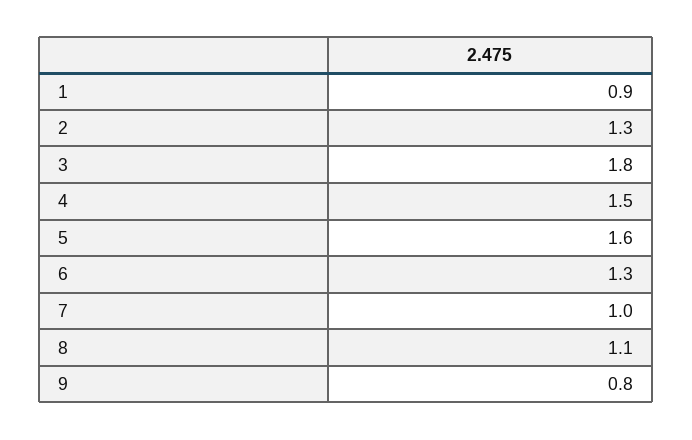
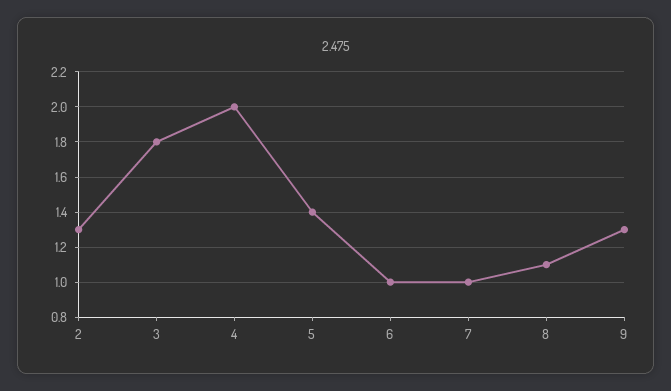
  {
-   "1": 0.9,
    "2": 1.3,
    "3": 1.8,
-   "4": 1.5,
+   "4": 2,
-   "5": 1.6,
+   "5": 1.4,
-   "6": 1.3,
+   "6": 1,
    "7": 1,
    "8": 1.1,
-   "9": 0.8
+   "9": 1.3
  }

